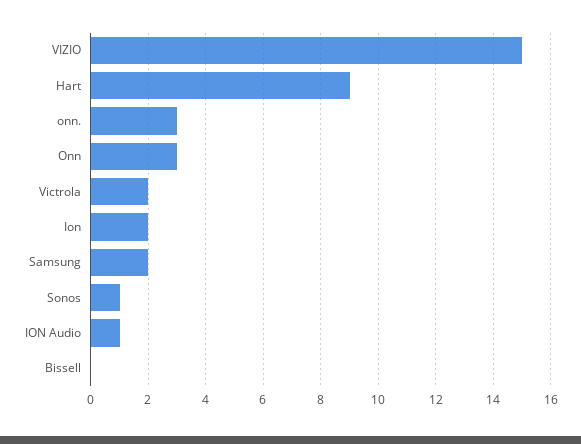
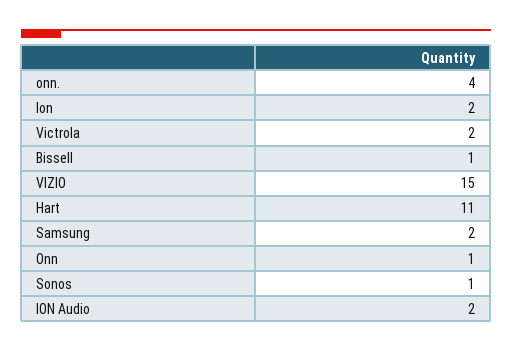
  {
    "VIZIO": 15,
-   "Hart": 9,
+   "Hart": 11,
-   "onn.": 3,
+   "onn.": 4,
-   "Onn": 3,
+   "Onn": 1,
    "Victrola": 2,
    "Ion": 2,
    "Samsung": 2,
    "Sonos": 1,
-   "ION Audio": 1,
+   "ION Audio": 2,
-   "Bissell": 0
+   "Bissell": 1
  }

